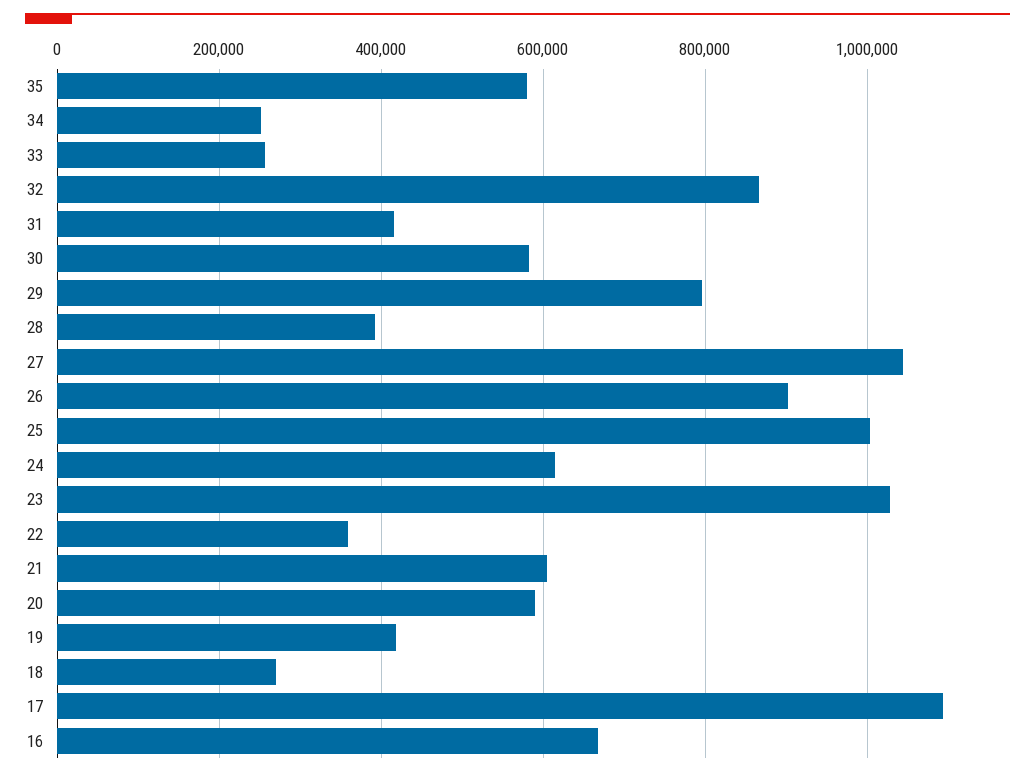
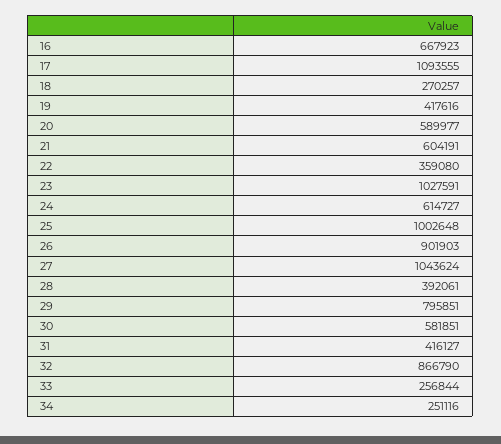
  {
-   "35": 580000,
    "34": 251116,
    "33": 256844,
    "32": 866790,
    "31": 416127,
    "30": 581851,
    "29": 795851,
    "28": 392061,
    "27": 1043624,
    "26": 901903,
    "25": 1002648,
    "24": 614727,
    "23": 1027591,
    "22": 359080,
    "21": 604191,
    "20": 589977,
    "19": 417616,
    "18": 270257,
    "17": 1093555,
    "16": 667923
  }

